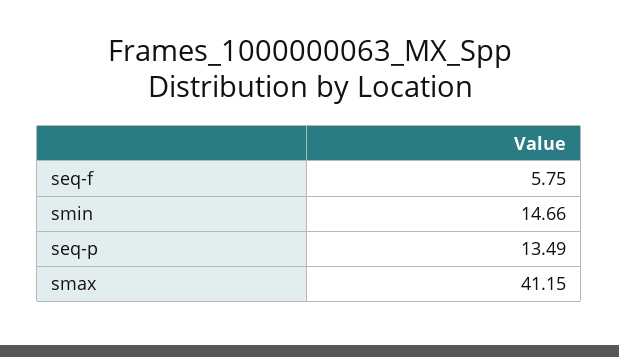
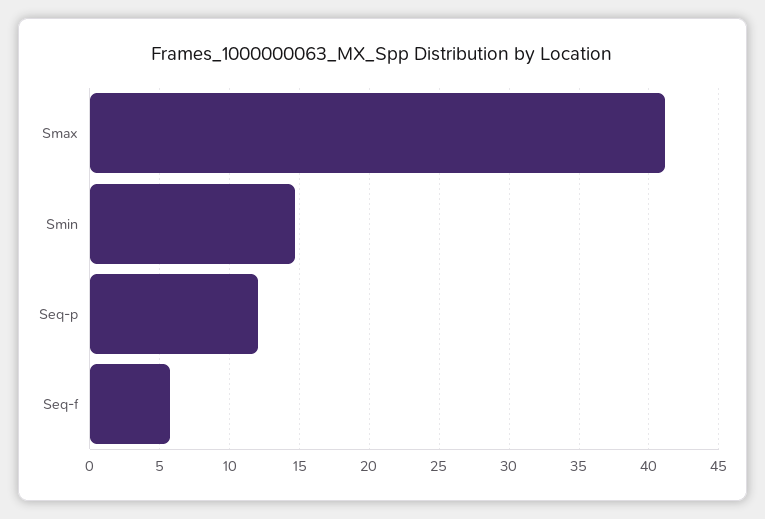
  {
    "seq-f": 5.75,
    "smin": 14.66,
-   "seq-p": 13.49,
+   "seq-p": 12,
    "smax": 41.15
  }

